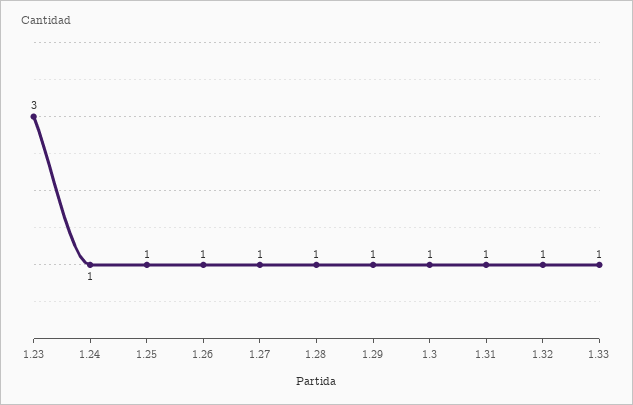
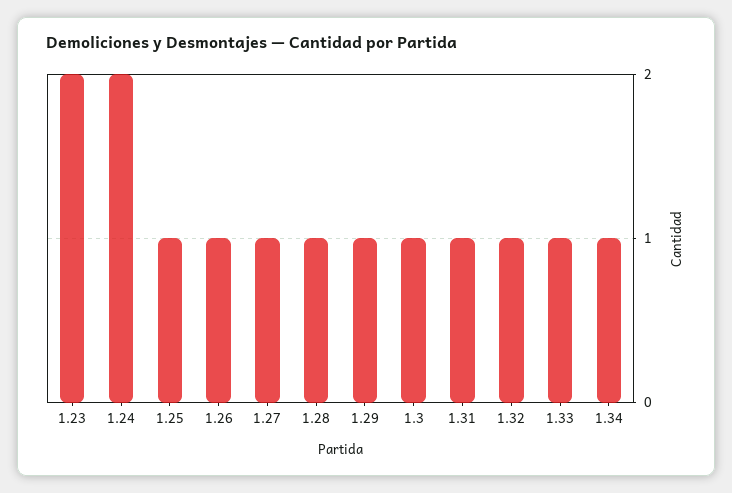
  {
-   "1.23": 3,
+   "1.23": 2,
-   "1.24": 1,
+   "1.24": 2,
    "1.25": 1,
    "1.26": 1,
    "1.27": 1,
    "1.28": 1,
    "1.29": 1,
    "1.3": 1,
    "1.31": 1,
    "1.32": 1,
-   "1.33": 1
+   "1.33": 1,
+   "1.34": 1
  }

